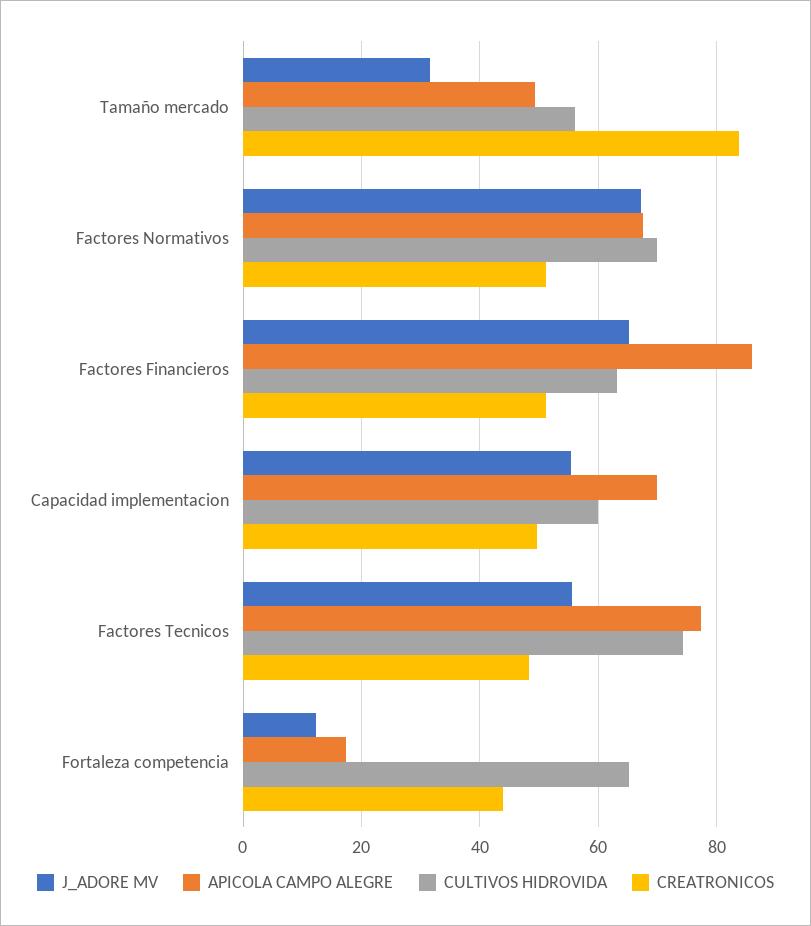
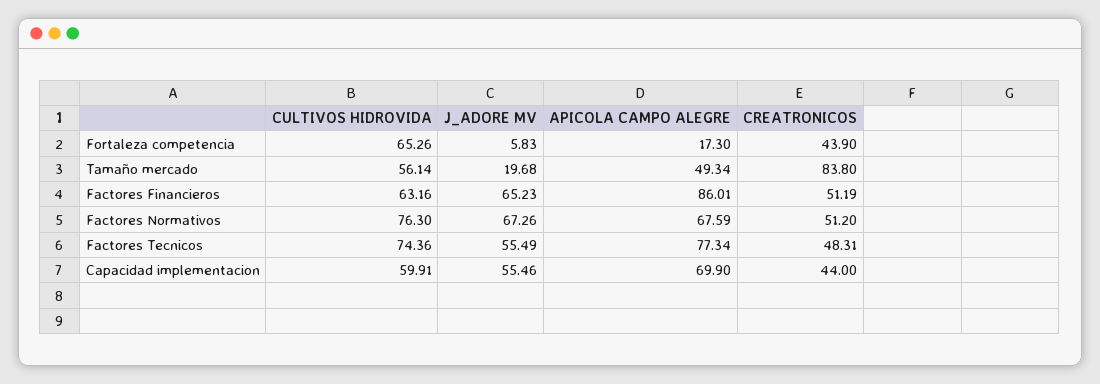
  {
    "J_ADORE MV": {
-     "Tamaño mercado": 32,
+     "Tamaño mercado": 19.68,
      "Factores Normativos": 67.26,
      "Factores Financieros": 65.23,
      "Capacidad implementacion": 55.46,
      "Factores Tecnicos": 55.49,
-     "Fortaleza competencia": 12
+     "Fortaleza competencia": 5.83
    },
    "APICOLA CAMPO ALEGRE": {
      "Tamaño mercado": 49.34,
      "Factores Normativos": 67.59,
      "Factores Financieros": 86.01,
      "Capacidad implementacion": 69.9,
      "Factores Tecnicos": 77.34,
      "Fortaleza competencia": 17.3
    },
    "CULTIVOS HIDROVIDA": {
      "Tamaño mercado": 56.14,
-     "Factores Normativos": 70,
+     "Factores Normativos": 76.3,
      "Factores Financieros": 63.16,
      "Capacidad implementacion": 59.91,
      "Factores Tecnicos": 74.36,
      "Fortaleza competencia": 65.26
    },
    "CREATRONICOS": {
      "Tamaño mercado": 83.8,
      "Factores Normativos": 51.2,
      "Factores Financieros": 51.19,
-     "Capacidad implementacion": 50,
+     "Capacidad implementacion": 44,
      "Factores Tecnicos": 48.31,
      "Fortaleza competencia": 43.9
    }
  }

